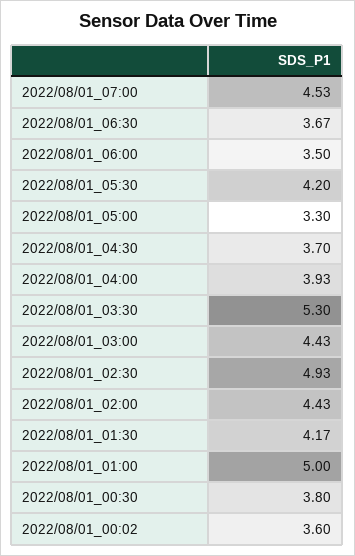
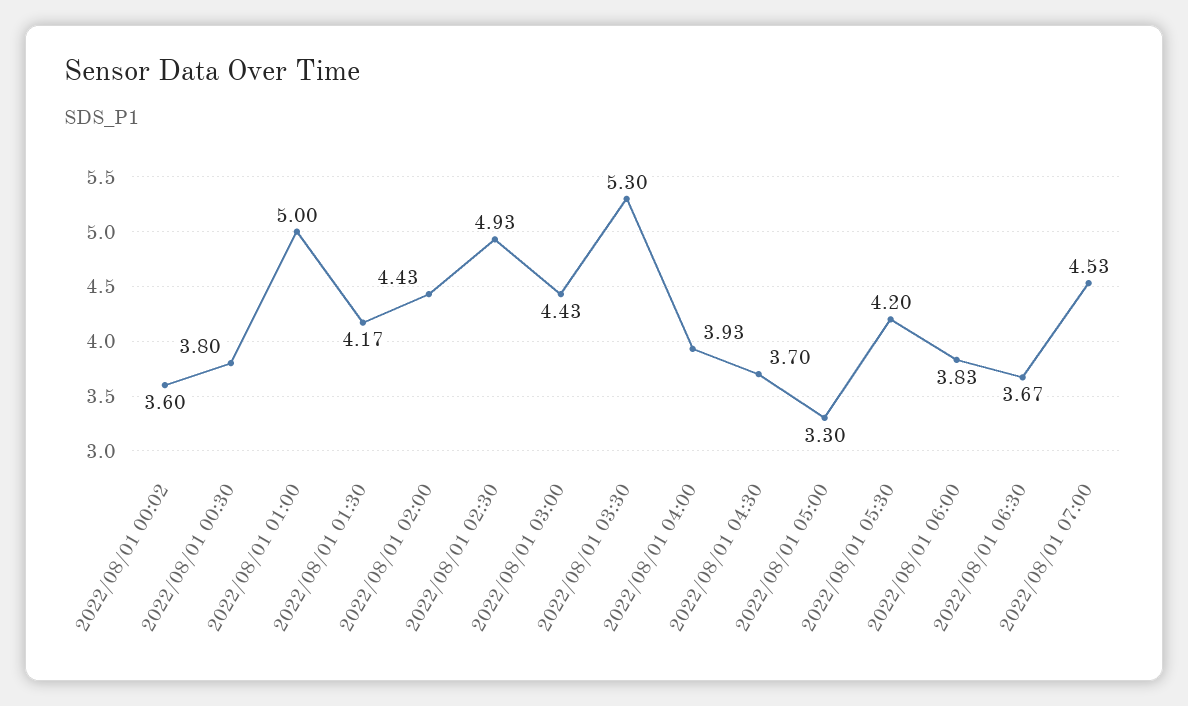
  {
    "2022/08/01_07:00": 4.53,
    "2022/08/01_06:30": 3.67,
-   "2022/08/01_06:00": 3.5,
+   "2022/08/01_06:00": 3.83,
    "2022/08/01_05:30": 4.2,
    "2022/08/01_05:00": 3.3,
    "2022/08/01_04:30": 3.7,
    "2022/08/01_04:00": 3.93,
    "2022/08/01_03:30": 5.3,
    "2022/08/01_03:00": 4.43,
    "2022/08/01_02:30": 4.93,
    "2022/08/01_02:00": 4.43,
    "2022/08/01_01:30": 4.17,
    "2022/08/01_01:00": 5,
    "2022/08/01_00:30": 3.8,
    "2022/08/01_00:02": 3.6
  }

